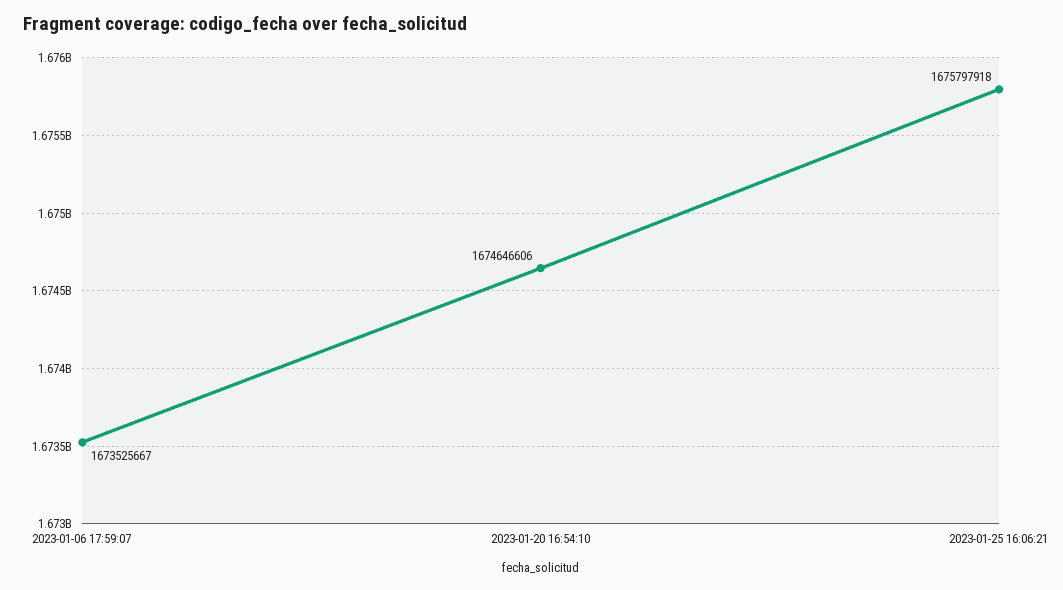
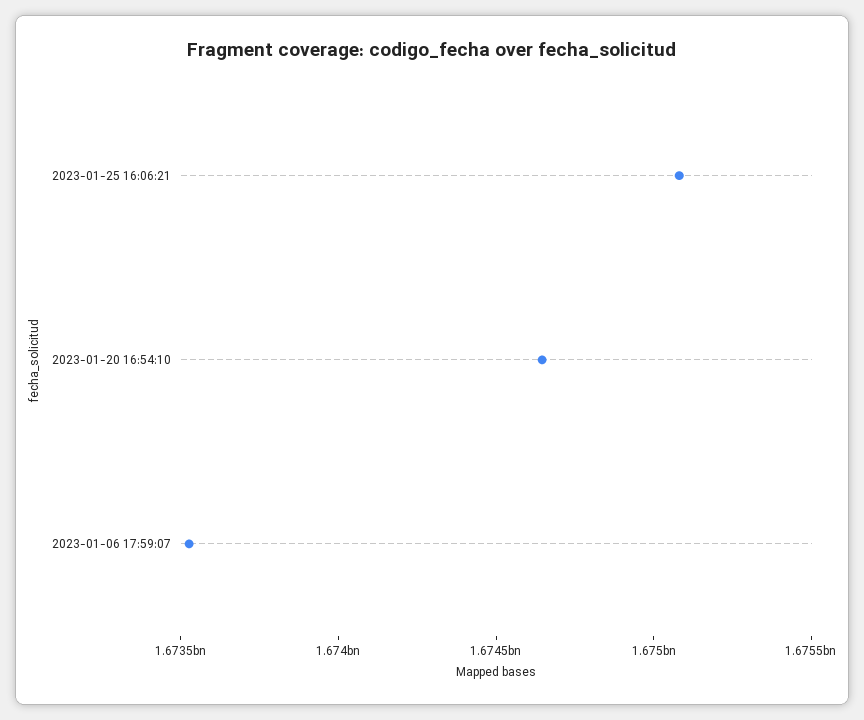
  {
    "2023-01-06 17:59:07": 1673525667,
    "2023-01-20 16:54:10": 1674646606,
-   "2023-01-25 16:06:21": 1675797918
+   "2023-01-25 16:06:21": 1675100000
  }

